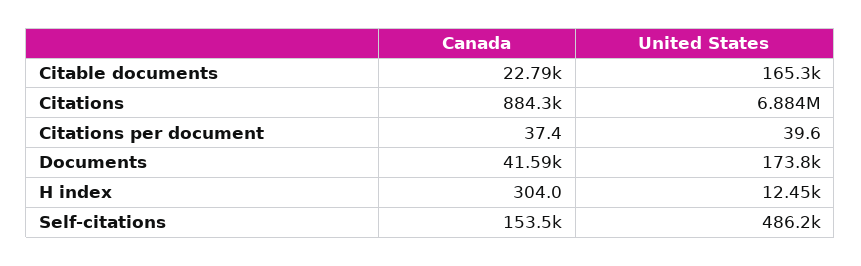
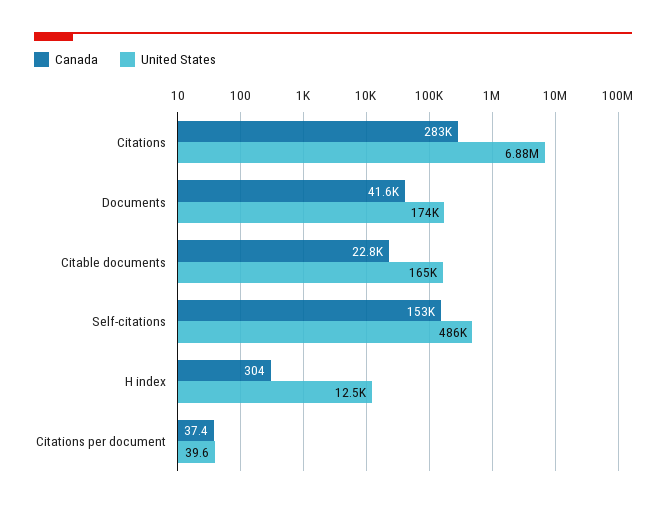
  {
    "Canada": {
      "Citable documents": 22790,
-     "Citations": 884300,
+     "Citations": 283000,
      "Citations per document": 37.4,
      "Documents": 41590,
      "H index": 304,
      "Self-citations": 153500
    },
    "United States": {
      "Citable documents": 165300,
      "Citations": 6884000,
      "Citations per document": 39.6,
      "Documents": 173800,
      "H index": 12450,
      "Self-citations": 486200
    }
  }

